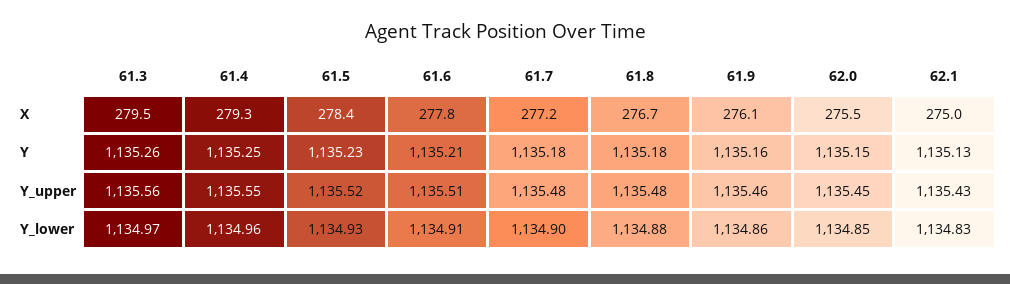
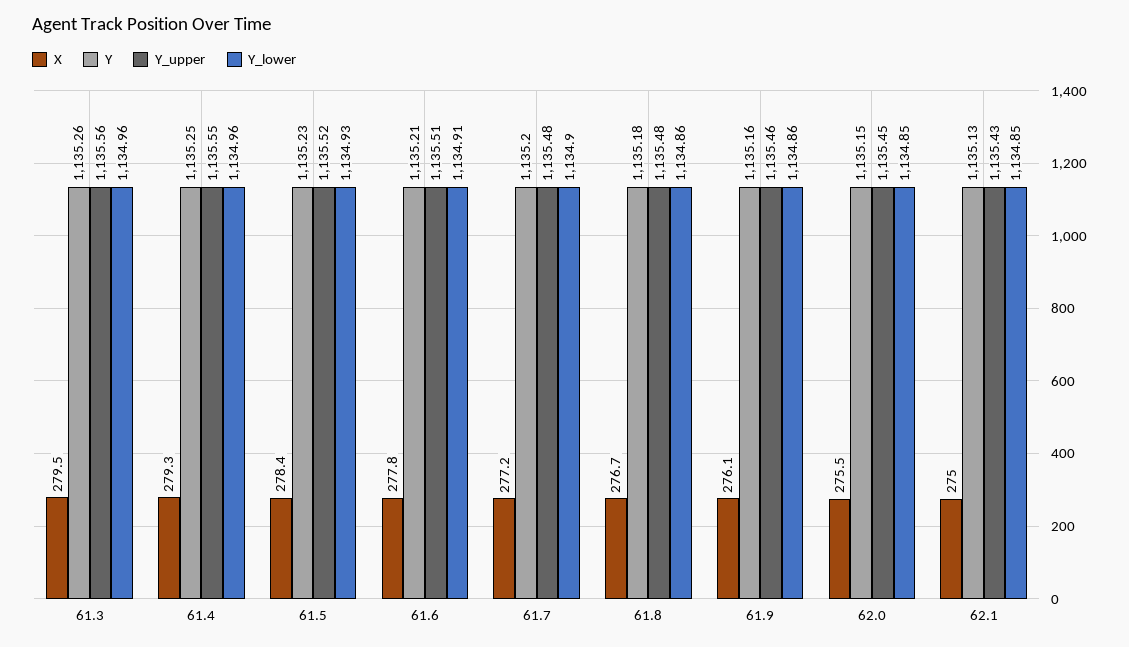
  {
    "X": {
      "61.3": 279.5,
      "61.4": 279.3,
      "61.5": 278.4,
      "61.6": 277.8,
      "61.7": 277.2,
      "61.8": 276.7,
      "61.9": 276.1,
      "62.0": 275.5,
      "62.1": 275
    },
    "Y": {
      "61.3": 1135.26,
      "61.4": 1135.25,
      "61.5": 1135.23,
      "61.6": 1135.21,
-     "61.7": 1135.18,
+     "61.7": 1135.2,
      "61.8": 1135.18,
      "61.9": 1135.16,
      "62.0": 1135.15,
      "62.1": 1135.13
    },
    "Y_upper": {
      "61.3": 1135.56,
      "61.4": 1135.55,
      "61.5": 1135.52,
      "61.6": 1135.51,
      "61.7": 1135.48,
      "61.8": 1135.48,
      "61.9": 1135.46,
      "62.0": 1135.45,
      "62.1": 1135.43
    },
    "Y_lower": {
-     "61.3": 1134.97,
+     "61.3": 1134.96,
      "61.4": 1134.96,
      "61.5": 1134.93,
      "61.6": 1134.91,
      "61.7": 1134.9,
-     "61.8": 1134.88,
+     "61.8": 1134.86,
      "61.9": 1134.86,
      "62.0": 1134.85,
-     "62.1": 1134.83
+     "62.1": 1134.85
    }
  }

